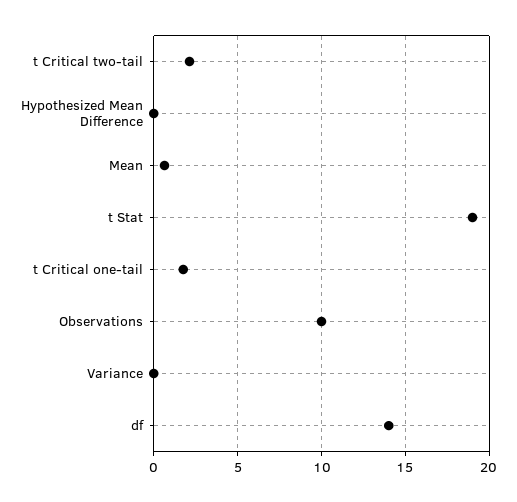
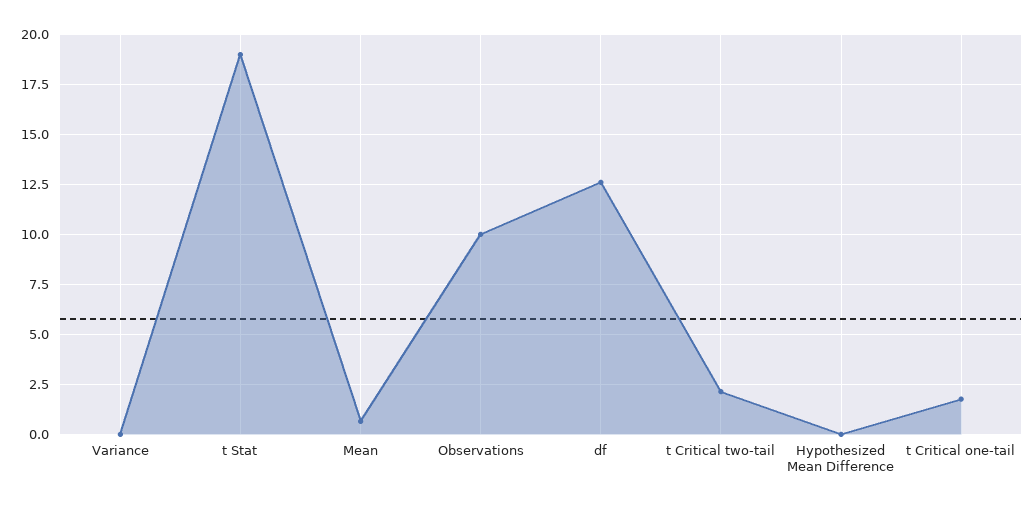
  {
    "t Critical two-tail": 2,
    "Hypothesized Mean Difference": 0,
    "Mean": 0.5,
    "t Stat": 19,
    "t Critical one-tail": 2,
    "Observations": 10,
    "Variance": 0,
-   "df": 14
+   "df": 12.5
  }

